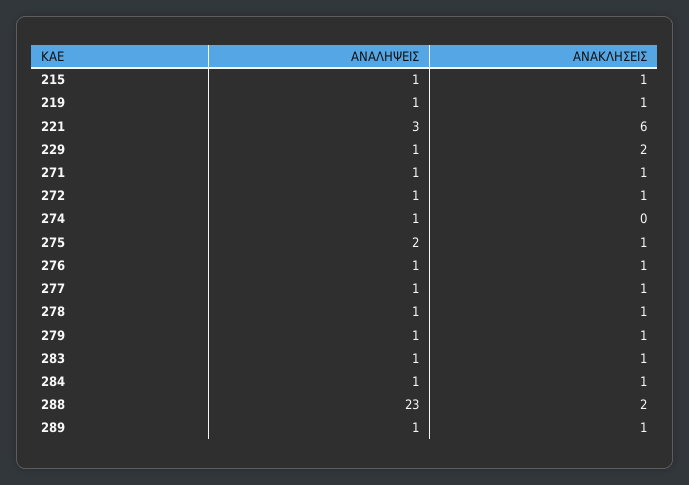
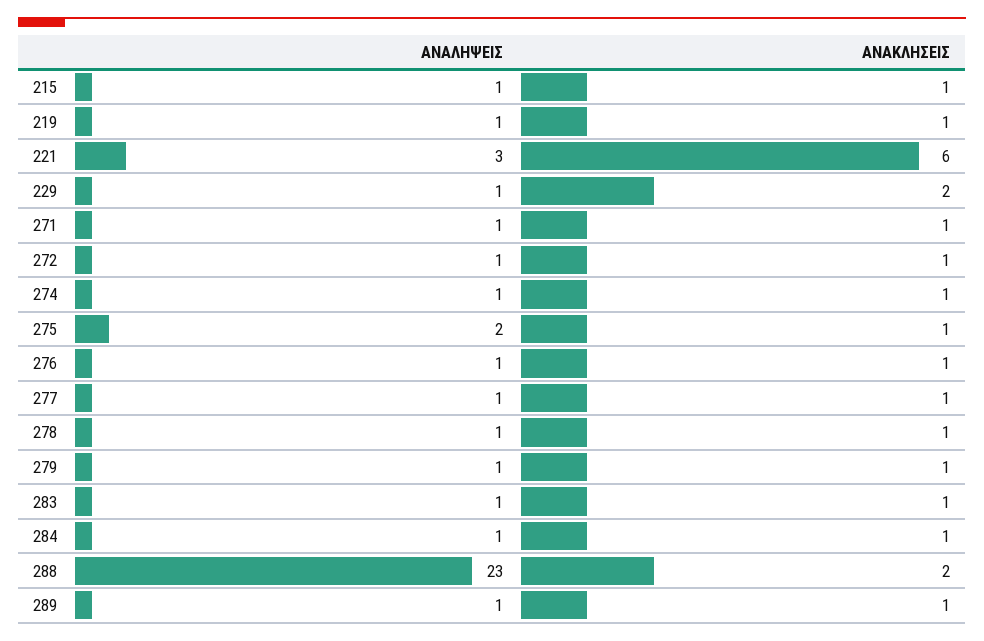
  {
    "ΑΝΑΛΗΨΕΙΣ": {
      "215": 1,
      "219": 1,
      "221": 3,
      "229": 1,
      "271": 1,
      "272": 1,
      "274": 1,
      "275": 2,
      "276": 1,
      "277": 1,
      "278": 1,
      "279": 1,
      "283": 1,
      "284": 1,
      "288": 23,
      "289": 1
    },
    "ΑΝΑΚΛΗΣΕΙΣ": {
      "215": 1,
      "219": 1,
      "221": 6,
      "229": 2,
      "271": 1,
      "272": 1,
-     "274": 0,
+     "274": 1,
      "275": 1,
      "276": 1,
      "277": 1,
      "278": 1,
      "279": 1,
      "283": 1,
      "284": 1,
      "288": 2,
      "289": 1
    }
  }

